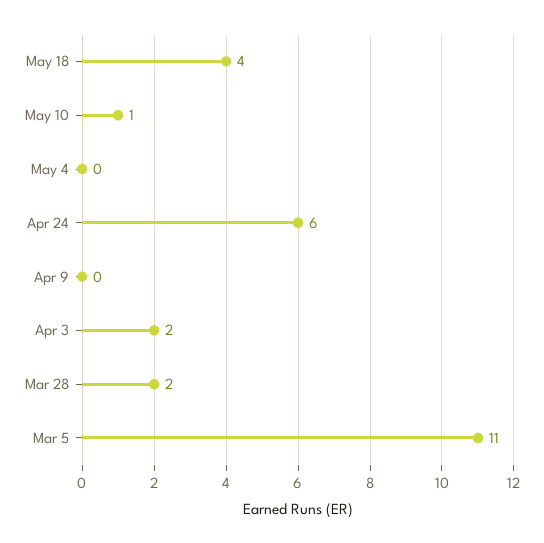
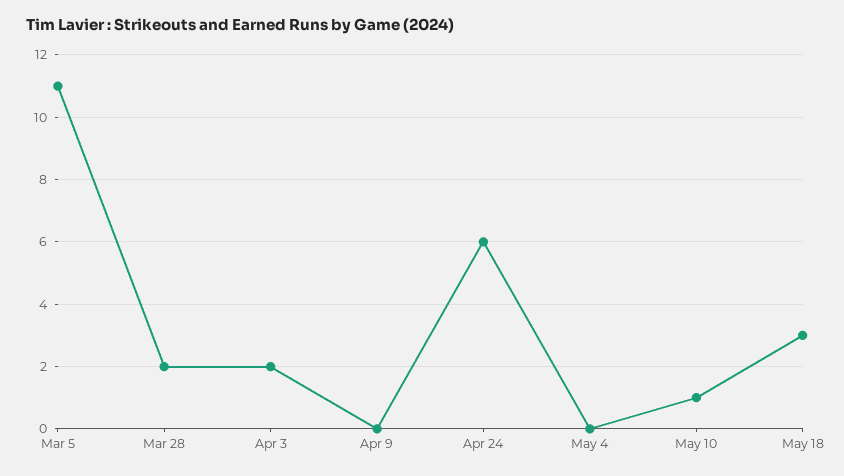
  {
-   "May 18": 4,
+   "May 18": 3,
    "May 10": 1,
    "May 4": 0,
    "Apr 24": 6,
    "Apr 9": 0,
    "Apr 3": 2,
    "Mar 28": 2,
    "Mar 5": 11
  }

